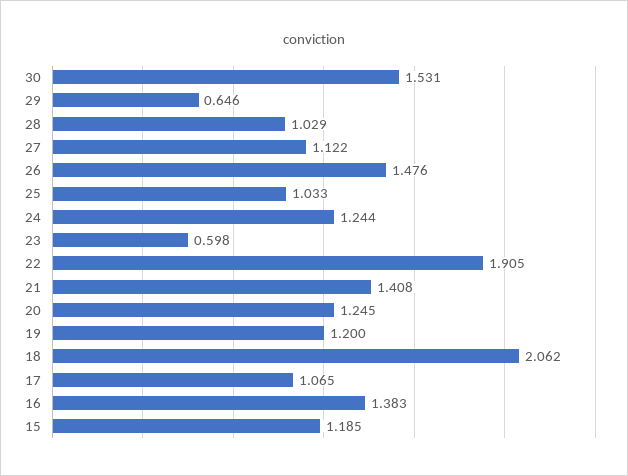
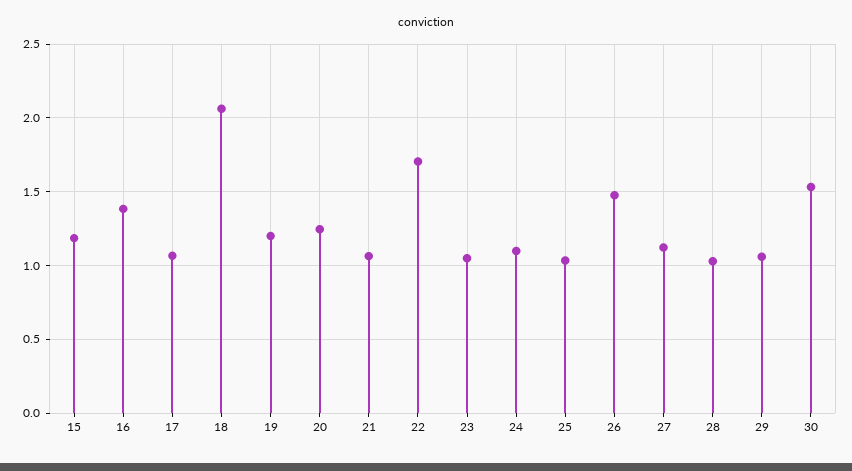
  {
    "30": 1.531,
-   "29": 0.646,
+   "29": 1.05,
    "28": 1.029,
    "27": 1.122,
    "26": 1.476,
    "25": 1.033,
-   "24": 1.244,
+   "24": 1.1,
-   "23": 0.598,
+   "23": 1.05,
-   "22": 1.905,
+   "22": 1.7,
-   "21": 1.408,
+   "21": 1.05,
    "20": 1.245,
    "19": 1.2,
    "18": 2.062,
    "17": 1.065,
    "16": 1.383,
    "15": 1.185
  }

